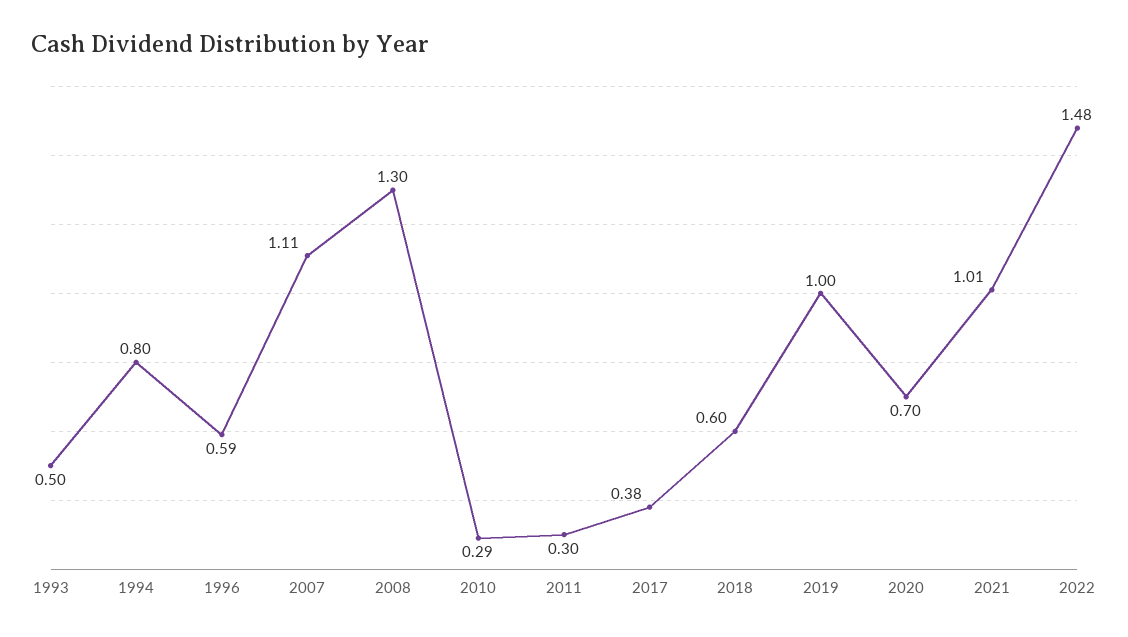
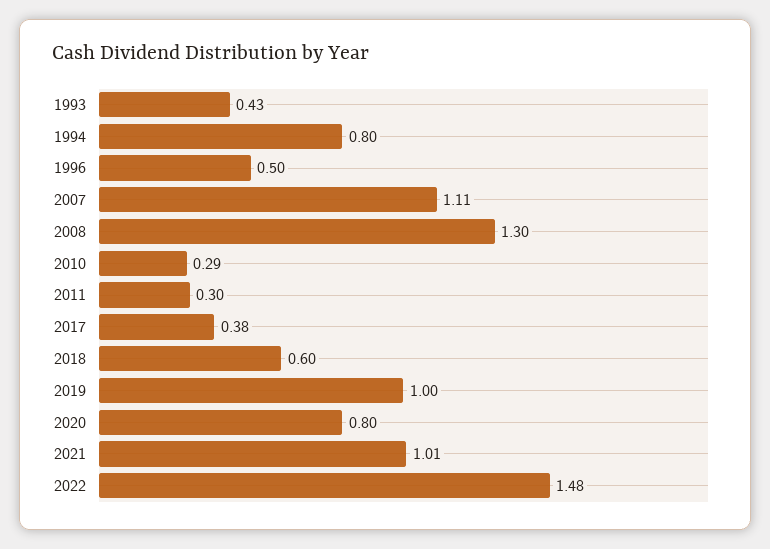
  {
-   "1993": 0.5,
+   "1993": 0.43,
    "1994": 0.8,
-   "1996": 0.59,
+   "1996": 0.5,
    "2007": 1.11,
    "2008": 1.3,
    "2010": 0.29,
    "2011": 0.3,
    "2017": 0.38,
    "2018": 0.6,
    "2019": 1,
-   "2020": 0.7,
+   "2020": 0.8,
    "2021": 1.01,
    "2022": 1.48
  }

